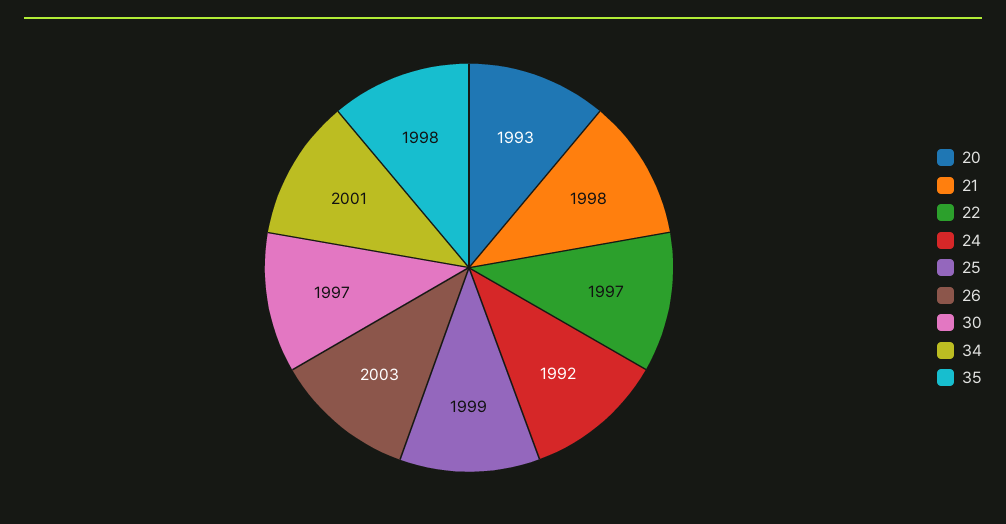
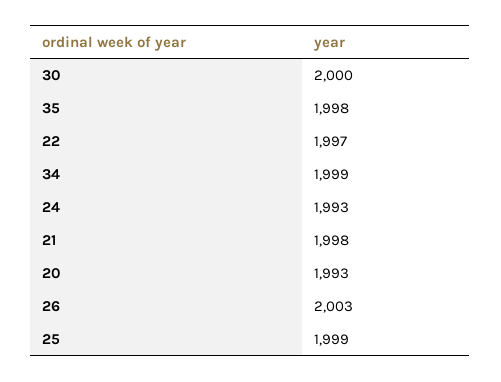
  {
    "20": 1993,
    "21": 1998,
    "22": 1997,
-   "24": 1992,
+   "24": 1993,
    "25": 1999,
    "26": 2003,
-   "30": 1997,
+   "30": 2000,
-   "34": 2001,
+   "34": 1999,
    "35": 1998
  }

